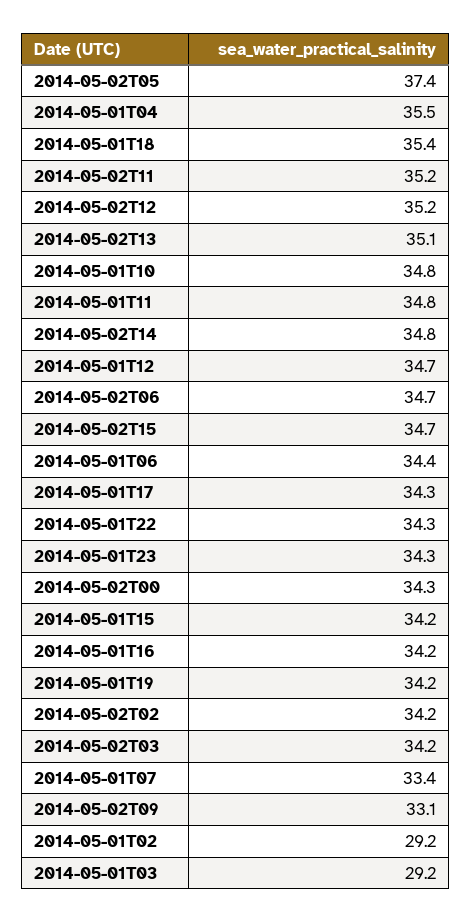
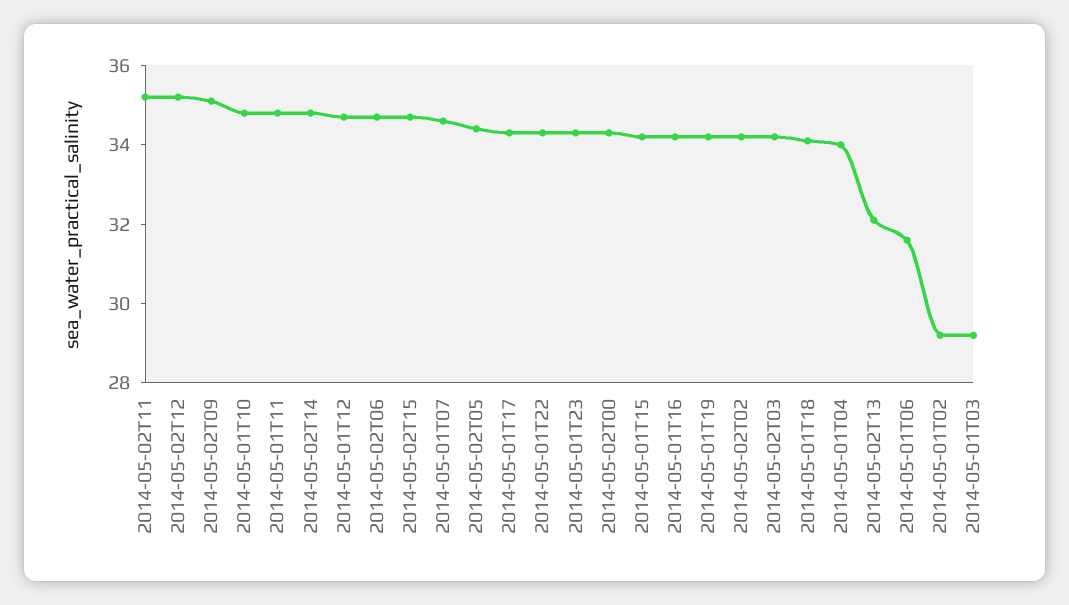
  {
-   "2014-05-02T05": 37.4,
+   "2014-05-02T05": 34.5,
-   "2014-05-01T04": 35.5,
+   "2014-05-01T04": 34,
-   "2014-05-01T18": 35.4,
+   "2014-05-01T18": 34,
    "2014-05-02T11": 35.2,
    "2014-05-02T12": 35.2,
-   "2014-05-02T13": 35.1,
+   "2014-05-02T13": 32,
    "2014-05-01T10": 34.8,
    "2014-05-01T11": 34.8,
    "2014-05-02T14": 34.8,
    "2014-05-01T12": 34.7,
    "2014-05-02T06": 34.7,
    "2014-05-02T15": 34.7,
-   "2014-05-01T06": 34.4,
+   "2014-05-01T06": 31.5,
    "2014-05-01T17": 34.3,
    "2014-05-01T22": 34.3,
    "2014-05-01T23": 34.3,
    "2014-05-02T00": 34.3,
    "2014-05-01T15": 34.2,
    "2014-05-01T16": 34.2,
    "2014-05-01T19": 34.2,
    "2014-05-02T02": 34.2,
    "2014-05-02T03": 34.2,
-   "2014-05-01T07": 33.4,
+   "2014-05-01T07": 34.5,
-   "2014-05-02T09": 33.1,
+   "2014-05-02T09": 35,
    "2014-05-01T02": 29.2,
    "2014-05-01T03": 29.2
  }

